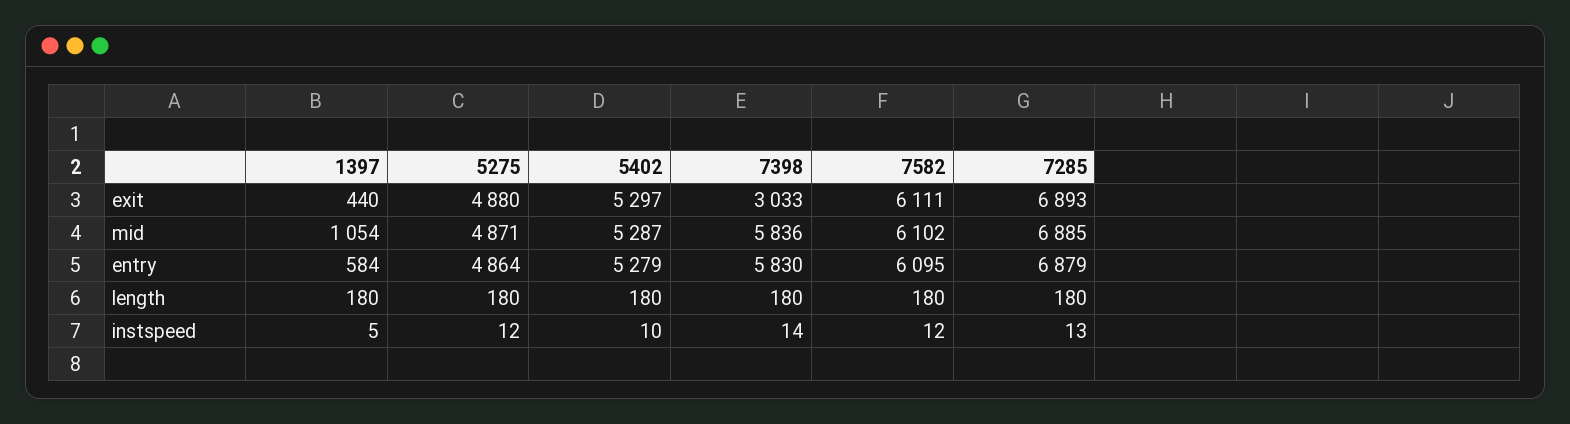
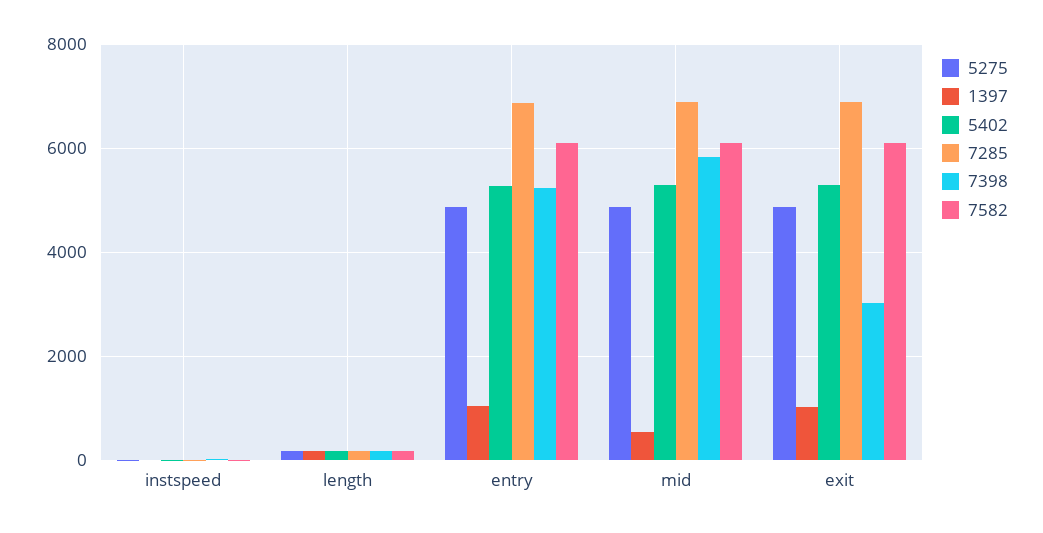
  {
    "1397": {
-     "exit": 440,
+     "exit": 1000,
-     "mid": 1054,
+     "mid": 600,
-     "entry": 584,
+     "entry": 1000,
      "length": 180,
      "instspeed": 5
    },
    "5275": {
      "exit": 4880,
      "mid": 4871,
      "entry": 4864,
      "length": 180,
      "instspeed": 12
    },
    "5402": {
      "exit": 5297,
      "mid": 5287,
      "entry": 5279,
      "length": 180,
      "instspeed": 10
    },
    "7398": {
      "exit": 3033,
      "mid": 5836,
-     "entry": 5830,
+     "entry": 5200,
      "length": 180,
      "instspeed": 14
    },
    "7582": {
      "exit": 6111,
      "mid": 6102,
      "entry": 6095,
      "length": 180,
      "instspeed": 12
    },
    "7285": {
      "exit": 6893,
      "mid": 6885,
      "entry": 6879,
      "length": 180,
      "instspeed": 13
    }
  }

